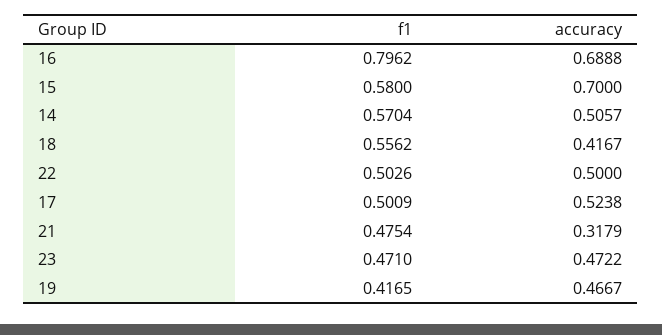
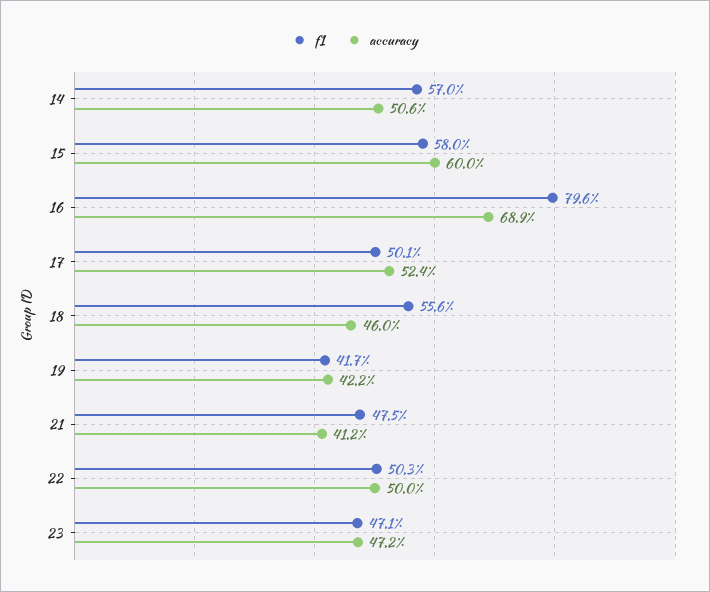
  {
    "f1": {
      "16": 0.7962,
      "15": 0.58,
      "14": 0.5704,
      "18": 0.5562,
      "22": 0.5026,
      "17": 0.5009,
      "21": 0.4754,
      "23": 0.471,
      "19": 0.4165
    },
    "accuracy": {
      "16": 0.6888,
-     "15": 0.7,
+     "15": 0.6,
      "14": 0.5057,
-     "18": 0.4167,
+     "18": 0.46,
      "22": 0.5,
      "17": 0.5238,
-     "21": 0.3179,
+     "21": 0.412,
      "23": 0.4722,
-     "19": 0.4667
+     "19": 0.422
    }
  }

